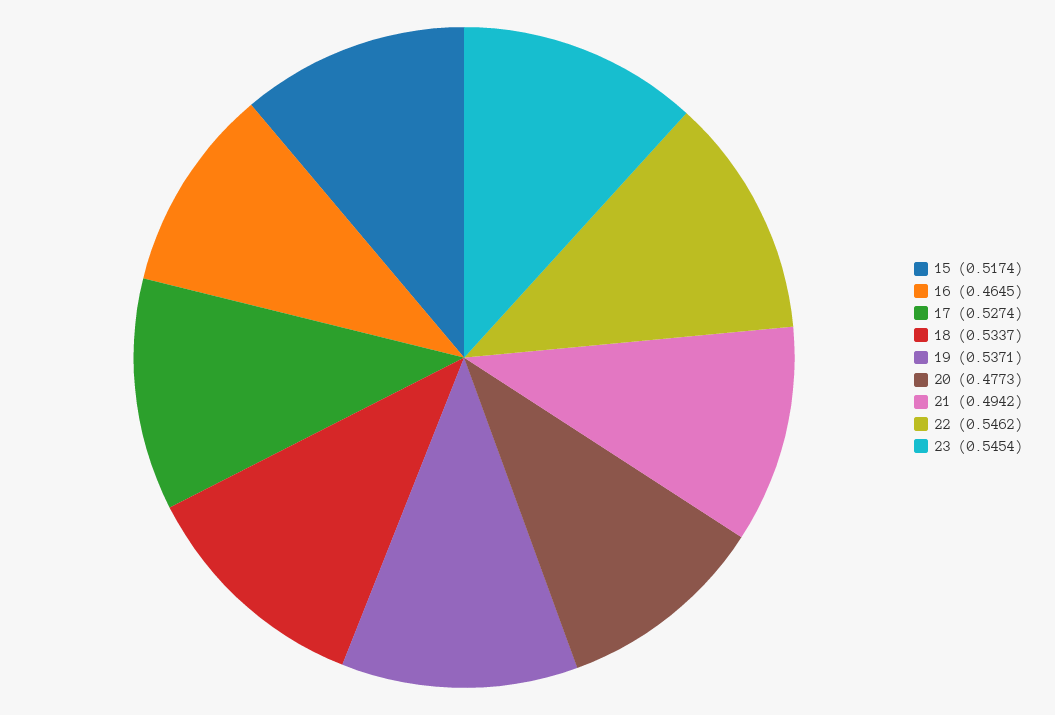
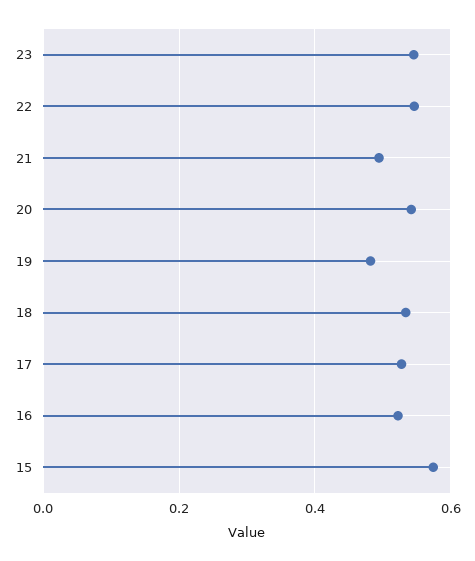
  {
-   "15": 0.5174,
+   "15": 0.58,
-   "16": 0.4645,
+   "16": 0.52,
    "17": 0.5274,
    "18": 0.5337,
-   "19": 0.5371,
+   "19": 0.48,
-   "20": 0.4773,
+   "20": 0.54,
    "21": 0.4942,
    "22": 0.5462,
    "23": 0.5454
  }

